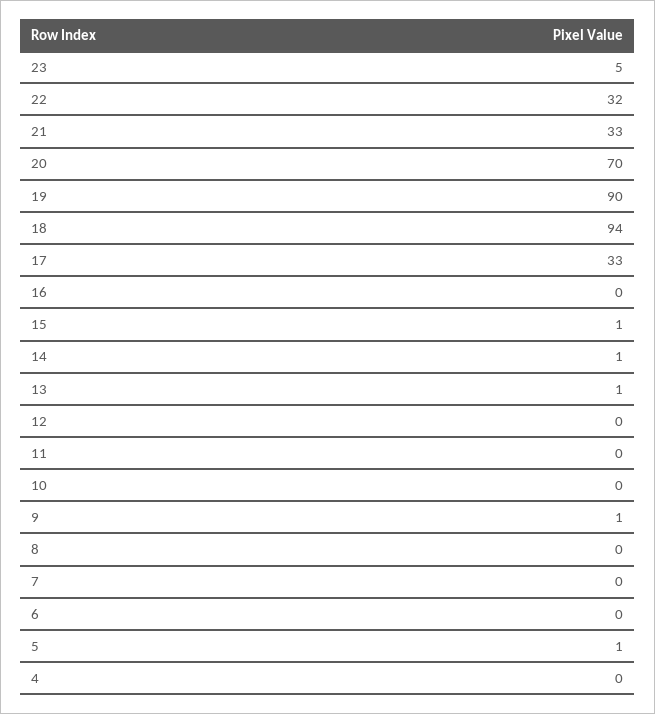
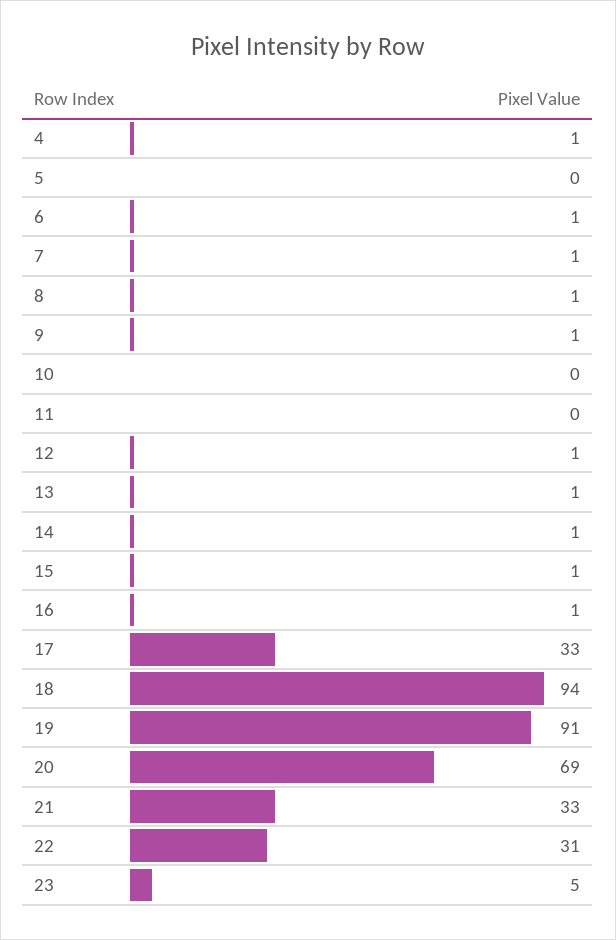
  {
    "23": 5,
-   "22": 32,
+   "22": 31,
    "21": 33,
-   "20": 70,
+   "20": 69,
-   "19": 90,
+   "19": 91,
    "18": 94,
    "17": 33,
-   "16": 0,
+   "16": 1,
    "15": 1,
    "14": 1,
    "13": 1,
-   "12": 0,
+   "12": 1,
    "11": 0,
    "10": 0,
    "9": 1,
-   "8": 0,
+   "8": 1,
-   "7": 0,
+   "7": 1,
-   "6": 0,
+   "6": 1,
-   "5": 1,
+   "5": 0,
-   "4": 0
+   "4": 1
  }

